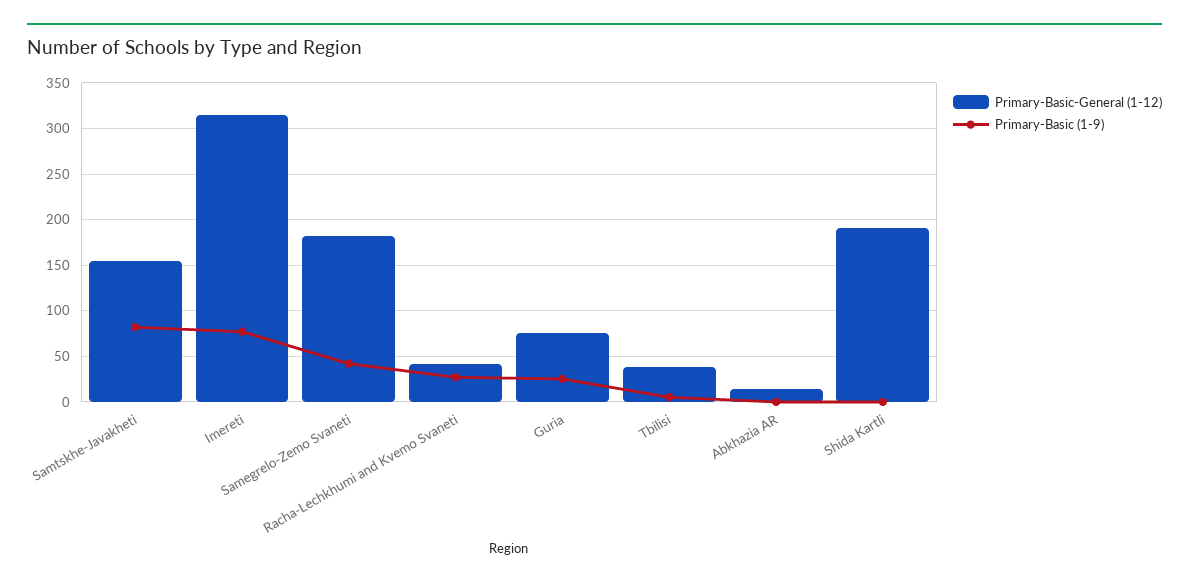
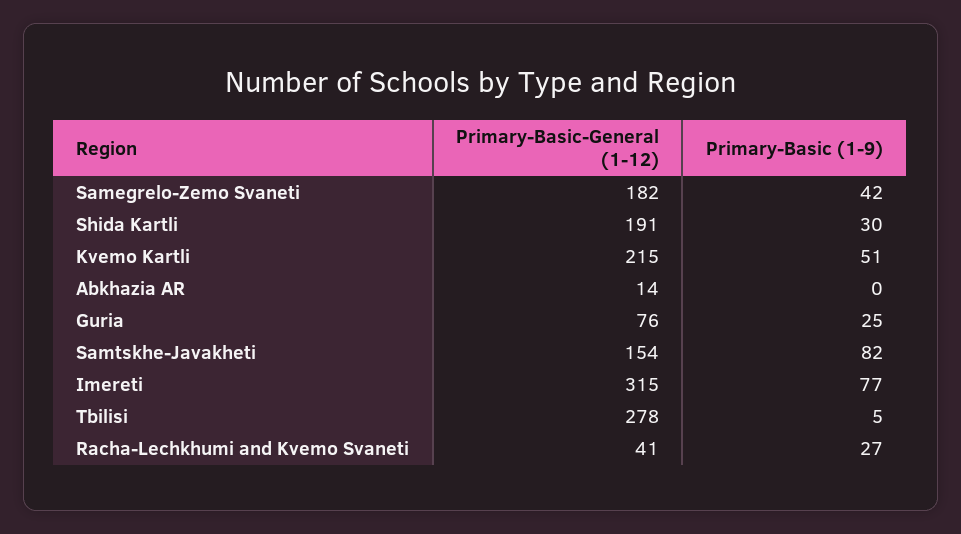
  {
    "Primary-Basic-General (1-12)": {
      "Samtskhe-Javakheti": 154,
      "Imereti": 315,
      "Samegrelo-Zemo Svaneti": 182,
      "Racha-Lechkhumi and Kvemo Svaneti": 41,
      "Guria": 76,
-     "Tbilisi": 40,
+     "Tbilisi": 278,
      "Abkhazia AR": 14,
-     "Shida Kartli": 191
+     "Shida Kartli": 191,
+     "Kvemo Kartli": 215
    },
    "Primary-Basic (1-9)": {
      "Samtskhe-Javakheti": 82,
      "Imereti": 77,
      "Samegrelo-Zemo Svaneti": 42,
      "Racha-Lechkhumi and Kvemo Svaneti": 27,
      "Guria": 25,
      "Tbilisi": 5,
      "Abkhazia AR": 0,
-     "Shida Kartli": 0
+     "Shida Kartli": 30,
+     "Kvemo Kartli": 51
    }
  }

